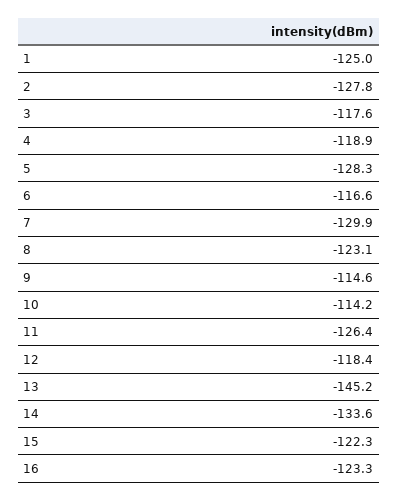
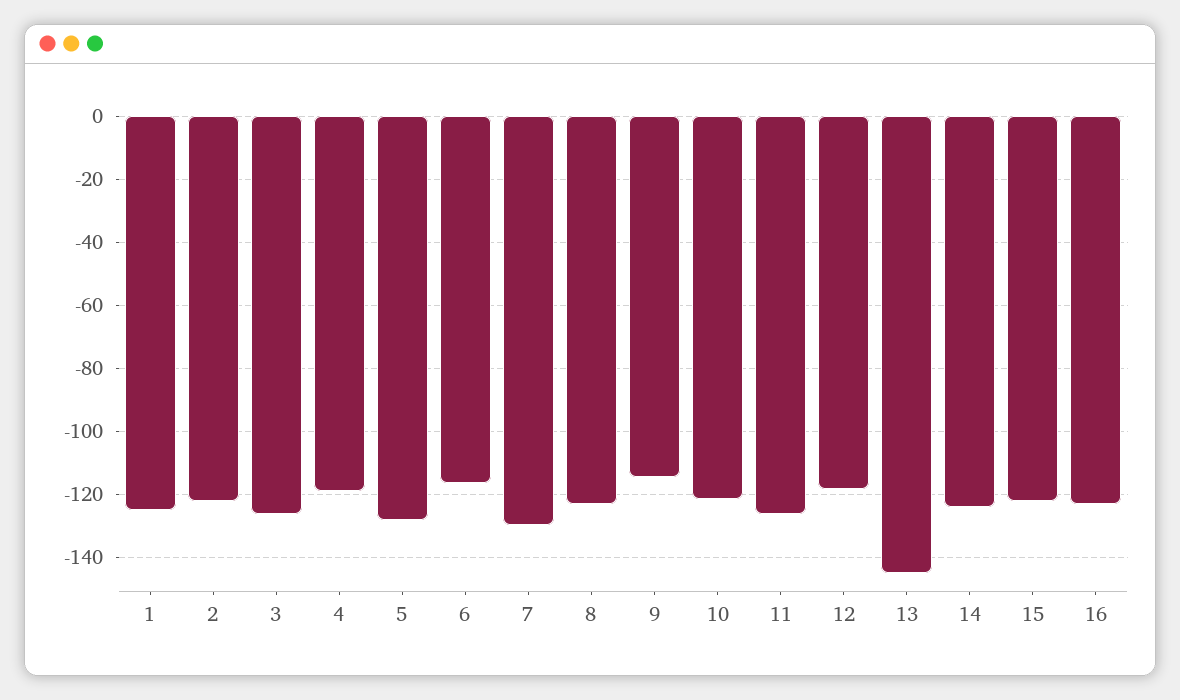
  {
    "1": -125,
-   "2": -127.8,
+   "2": -122,
-   "3": -117.6,
+   "3": -126,
    "4": -118.9,
    "5": -128.3,
    "6": -116.6,
    "7": -129.9,
    "8": -123.1,
    "9": -114.6,
-   "10": -114.2,
+   "10": -122,
    "11": -126.4,
    "12": -118.4,
    "13": -145.2,
-   "14": -133.6,
+   "14": -124,
    "15": -122.3,
    "16": -123.3
  }

